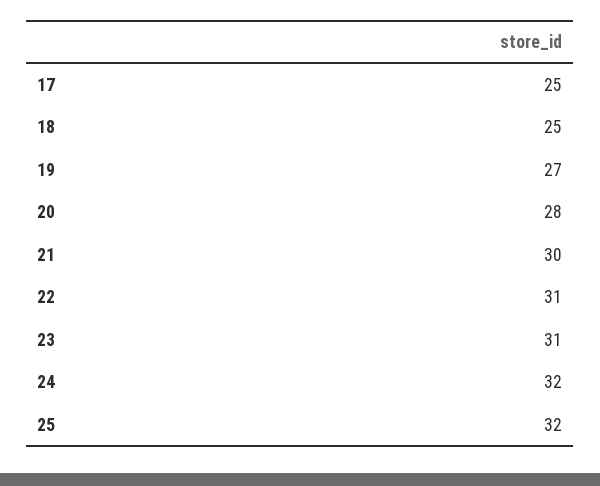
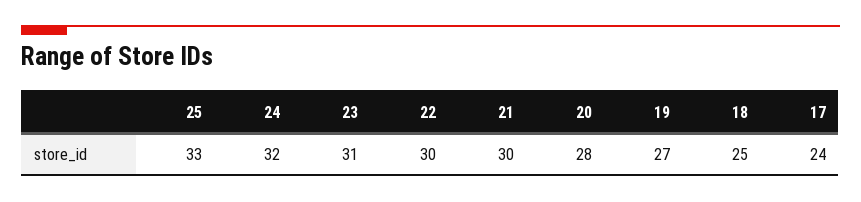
  {
-   "17": 25,
+   "17": 24,
    "18": 25,
    "19": 27,
    "20": 28,
    "21": 30,
-   "22": 31,
+   "22": 30,
    "23": 31,
    "24": 32,
-   "25": 32
+   "25": 33
  }

